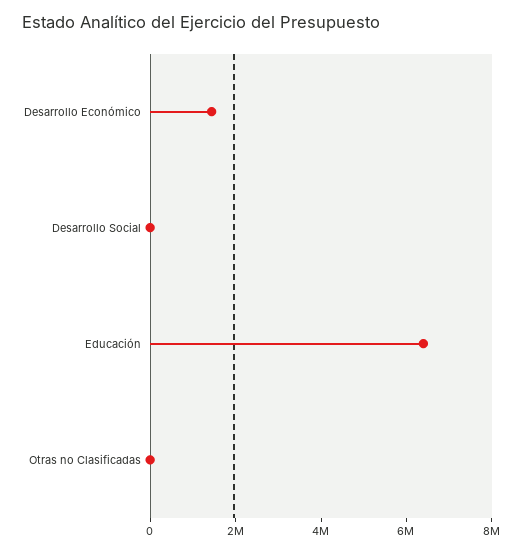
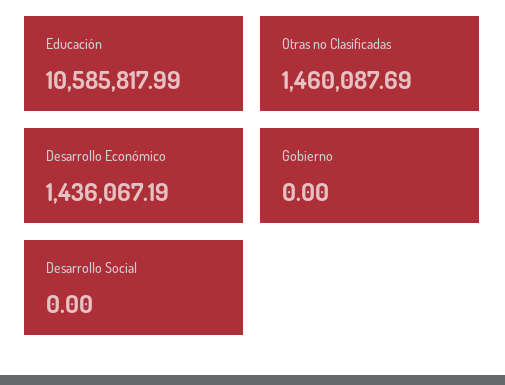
  {
    "Desarrollo Económico": 1436067.19,
    "Desarrollo Social": 0,
-   "Educación": 6500000,
+   "Educación": 10585817.99,
-   "Otras no Clasificadas": 0
+   "Otras no Clasificadas": 1460087.69,
+   "Gobierno": 0
  }

